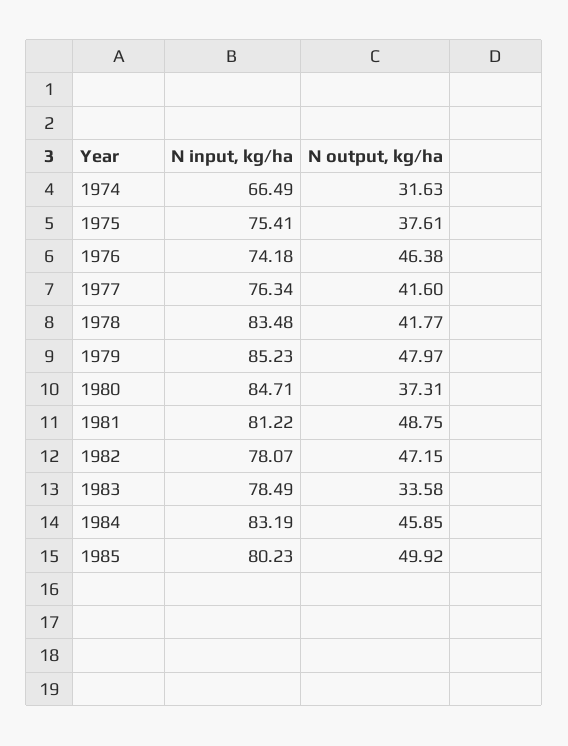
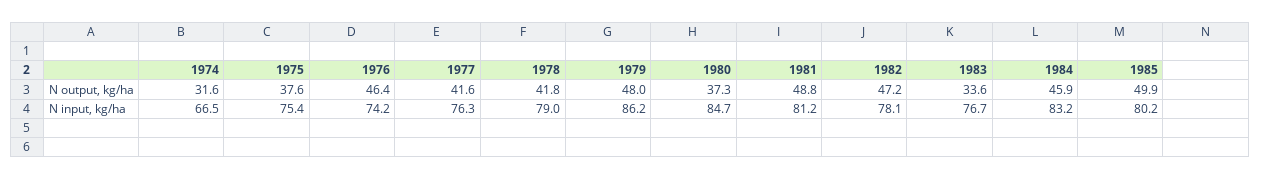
  {
    "N input, kg/ha": {
      "1974": 66.49,
      "1975": 75.41,
      "1976": 74.18,
      "1977": 76.34,
-     "1978": 83.48,
+     "1978": 79,
-     "1979": 85.23,
+     "1979": 86.2,
      "1980": 84.71,
      "1981": 81.22,
      "1982": 78.07,
-     "1983": 78.49,
+     "1983": 76.7,
      "1984": 83.19,
      "1985": 80.23
    },
    "N output, kg/ha": {
      "1974": 31.63,
      "1975": 37.61,
      "1976": 46.38,
      "1977": 41.6,
      "1978": 41.77,
      "1979": 47.97,
      "1980": 37.31,
      "1981": 48.75,
      "1982": 47.15,
      "1983": 33.58,
      "1984": 45.85,
      "1985": 49.92
    }
  }

